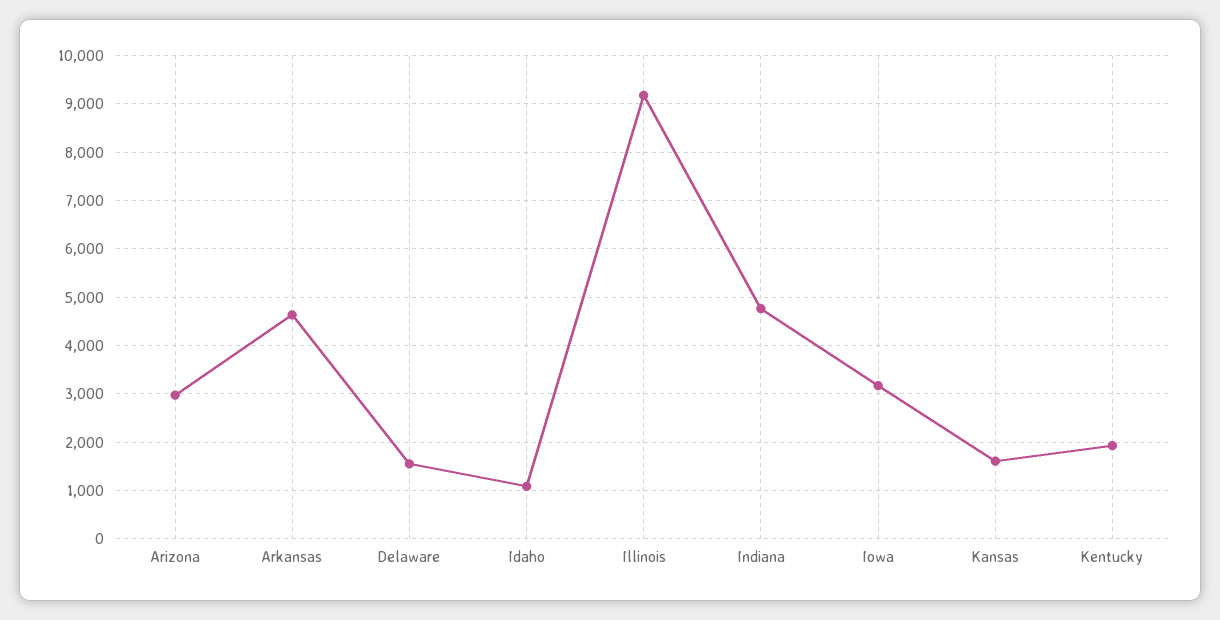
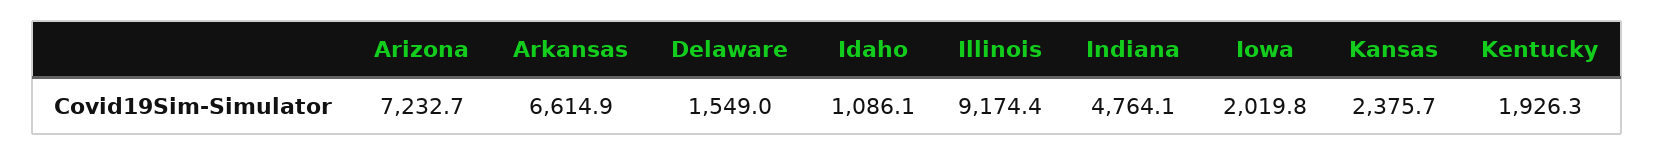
  {
-   "Arizona": 3000,
+   "Arizona": 7232.7,
-   "Arkansas": 4600,
+   "Arkansas": 6614.9,
    "Delaware": 1549,
    "Idaho": 1086.1,
    "Illinois": 9174.4,
    "Indiana": 4764.1,
-   "Iowa": 3200,
+   "Iowa": 2019.8,
-   "Kansas": 1600,
+   "Kansas": 2375.7,
    "Kentucky": 1926.3
  }

